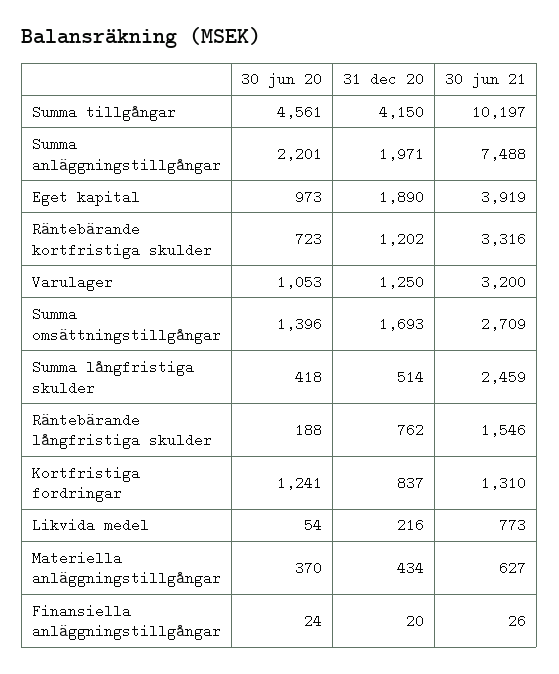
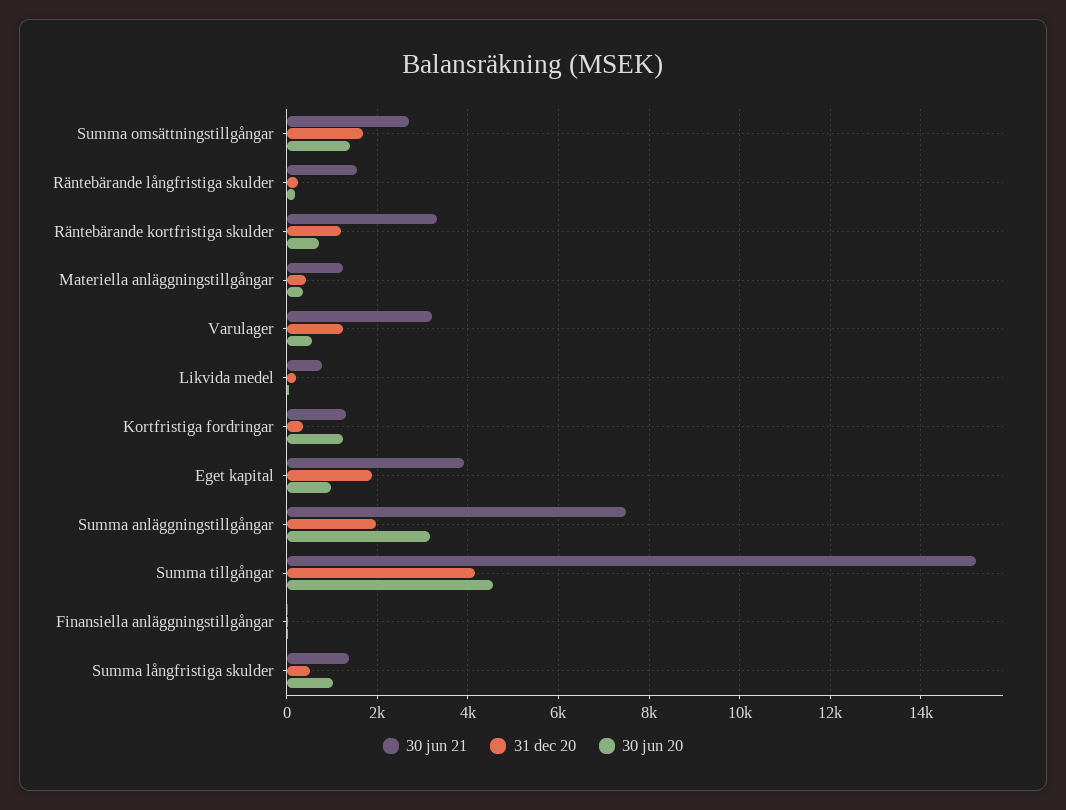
  {
    "30 jun 20": {
      "Summa tillgångar": 4561,
-     "Summa anläggningstillgångar": 2201,
+     "Summa anläggningstillgångar": 3200,
      "Eget kapital": 973,
      "Räntebärande kortfristiga skulder": 723,
-     "Varulager": 1053,
+     "Varulager": 600,
      "Summa omsättningstillgångar": 1396,
-     "Summa långfristiga skulder": 418,
+     "Summa långfristiga skulder": 1000,
      "Räntebärande långfristiga skulder": 188,
      "Kortfristiga fordringar": 1241,
      "Likvida medel": 54,
      "Materiella anläggningstillgångar": 370,
      "Finansiella anläggningstillgångar": 24
    },
    "31 dec 20": {
      "Summa tillgångar": 4150,
      "Summa anläggningstillgångar": 1971,
      "Eget kapital": 1890,
      "Räntebärande kortfristiga skulder": 1202,
      "Varulager": 1250,
      "Summa omsättningstillgångar": 1693,
      "Summa långfristiga skulder": 514,
-     "Räntebärande långfristiga skulder": 762,
+     "Räntebärande långfristiga skulder": 200,
-     "Kortfristiga fordringar": 837,
+     "Kortfristiga fordringar": 400,
      "Likvida medel": 216,
      "Materiella anläggningstillgångar": 434,
      "Finansiella anläggningstillgångar": 20
    },
    "30 jun 21": {
-     "Summa tillgångar": 10197,
+     "Summa tillgångar": 15200,
      "Summa anläggningstillgångar": 7488,
      "Eget kapital": 3919,
      "Räntebärande kortfristiga skulder": 3316,
      "Varulager": 3200,
      "Summa omsättningstillgångar": 2709,
-     "Summa långfristiga skulder": 2459,
+     "Summa långfristiga skulder": 1400,
      "Räntebärande långfristiga skulder": 1546,
      "Kortfristiga fordringar": 1310,
      "Likvida medel": 773,
-     "Materiella anläggningstillgångar": 627,
+     "Materiella anläggningstillgångar": 1200,
      "Finansiella anläggningstillgångar": 26
    }
  }

